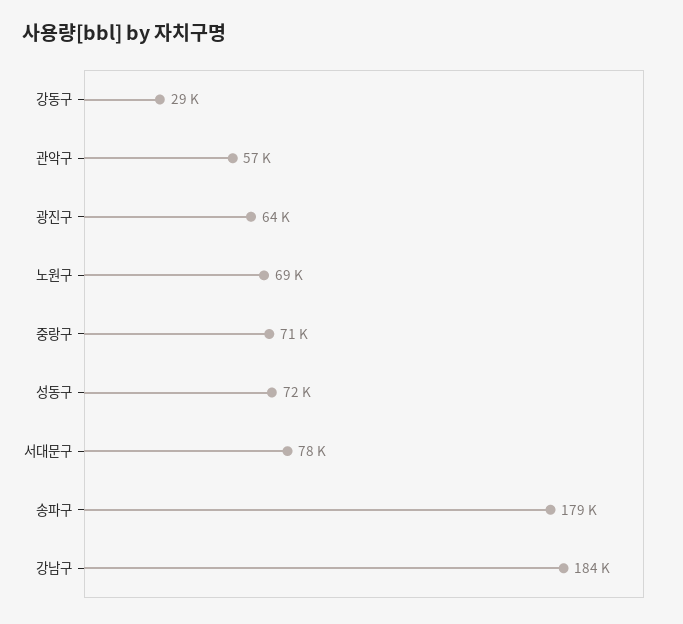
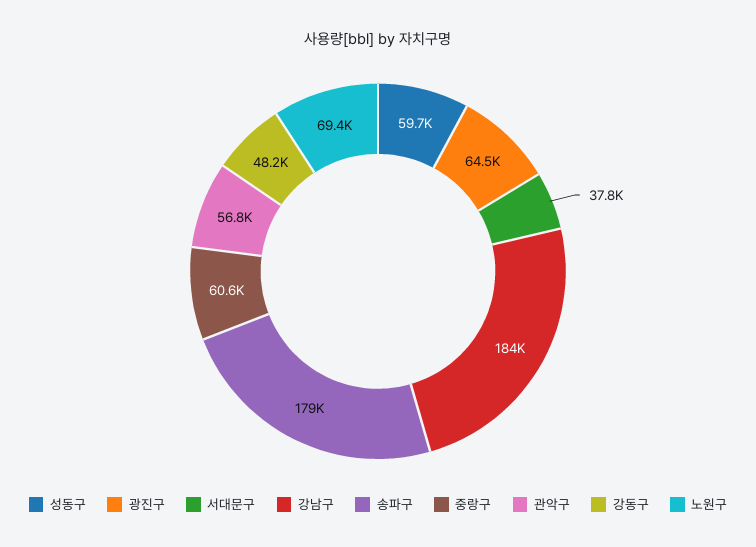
  {
-   "강동구": 29000,
+   "강동구": 48200,
    "관악구": 56800,
    "광진구": 64500,
    "노원구": 69400,
-   "중랑구": 71000,
+   "중랑구": 60600,
-   "성동구": 72000,
+   "성동구": 59700,
-   "서대문구": 78000,
+   "서대문구": 37800,
    "송파구": 179000,
    "강남구": 184000
  }

